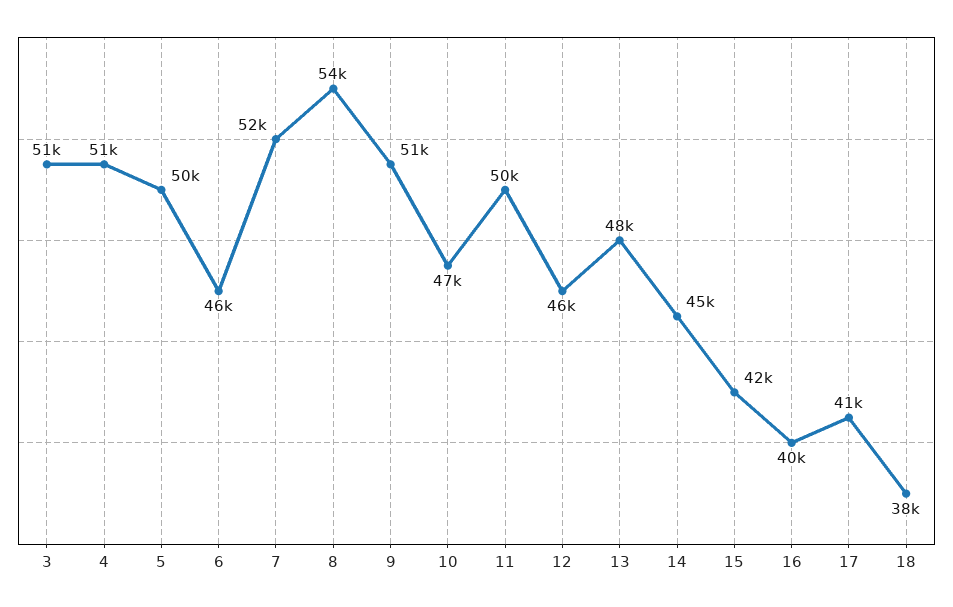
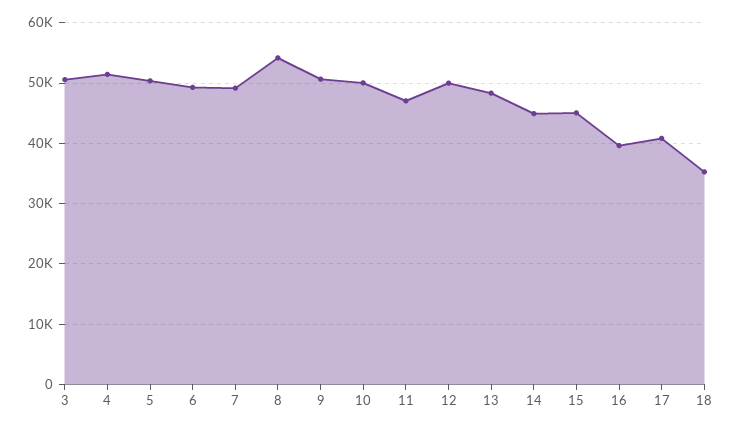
  {
    "3": 51000,
    "4": 51000,
    "5": 50000,
-   "6": 46000,
+   "6": 49000,
-   "7": 52000,
+   "7": 49000,
    "8": 54000,
    "9": 51000,
-   "10": 47000,
+   "10": 50000,
-   "11": 50000,
+   "11": 47000,
-   "12": 46000,
+   "12": 50000,
    "13": 48000,
    "14": 45000,
-   "15": 42000,
+   "15": 45000,
    "16": 40000,
    "17": 41000,
-   "18": 38000
+   "18": 35000
  }

